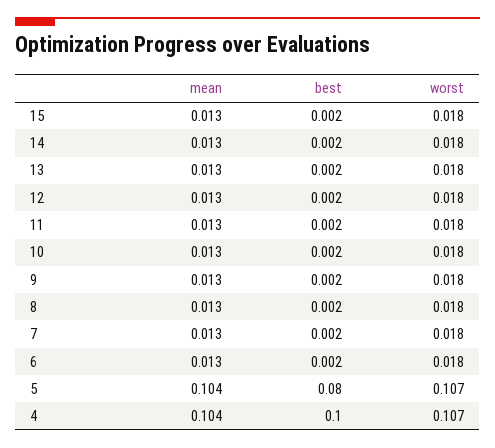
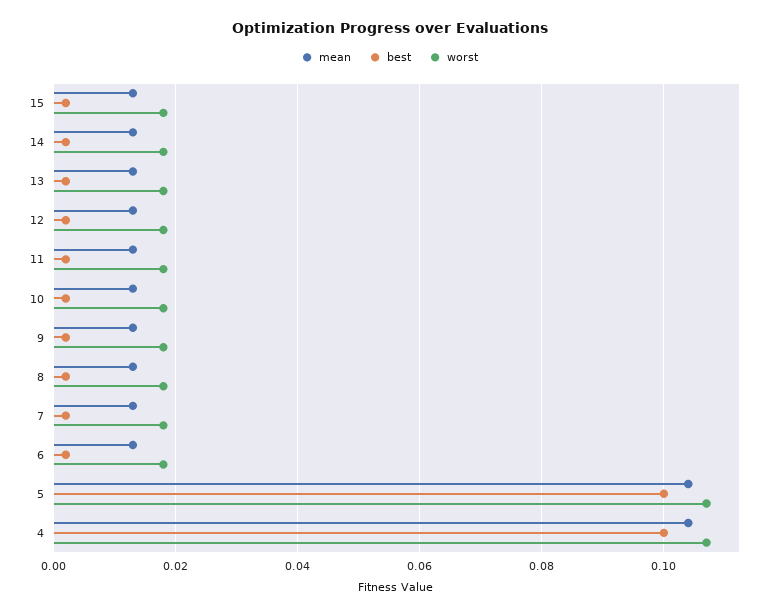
  {
    "mean": {
      "15": 0.013,
      "14": 0.013,
      "13": 0.013,
      "12": 0.013,
      "11": 0.013,
      "10": 0.013,
      "9": 0.013,
      "8": 0.013,
      "7": 0.013,
      "6": 0.013,
      "5": 0.104,
      "4": 0.104
    },
    "best": {
      "15": 0.002,
      "14": 0.002,
      "13": 0.002,
      "12": 0.002,
      "11": 0.002,
      "10": 0.002,
      "9": 0.002,
      "8": 0.002,
      "7": 0.002,
      "6": 0.002,
-     "5": 0.08,
+     "5": 0.1,
      "4": 0.1
    },
    "worst": {
      "15": 0.018,
      "14": 0.018,
      "13": 0.018,
      "12": 0.018,
      "11": 0.018,
      "10": 0.018,
      "9": 0.018,
      "8": 0.018,
      "7": 0.018,
      "6": 0.018,
      "5": 0.107,
      "4": 0.107
    }
  }

